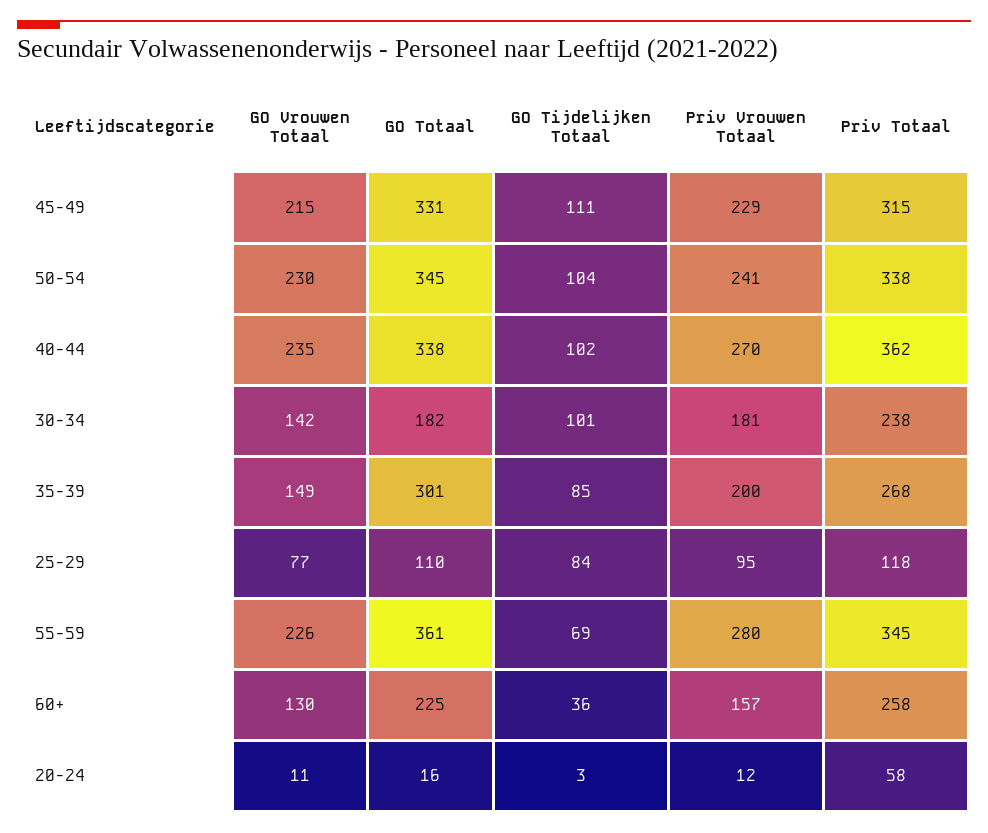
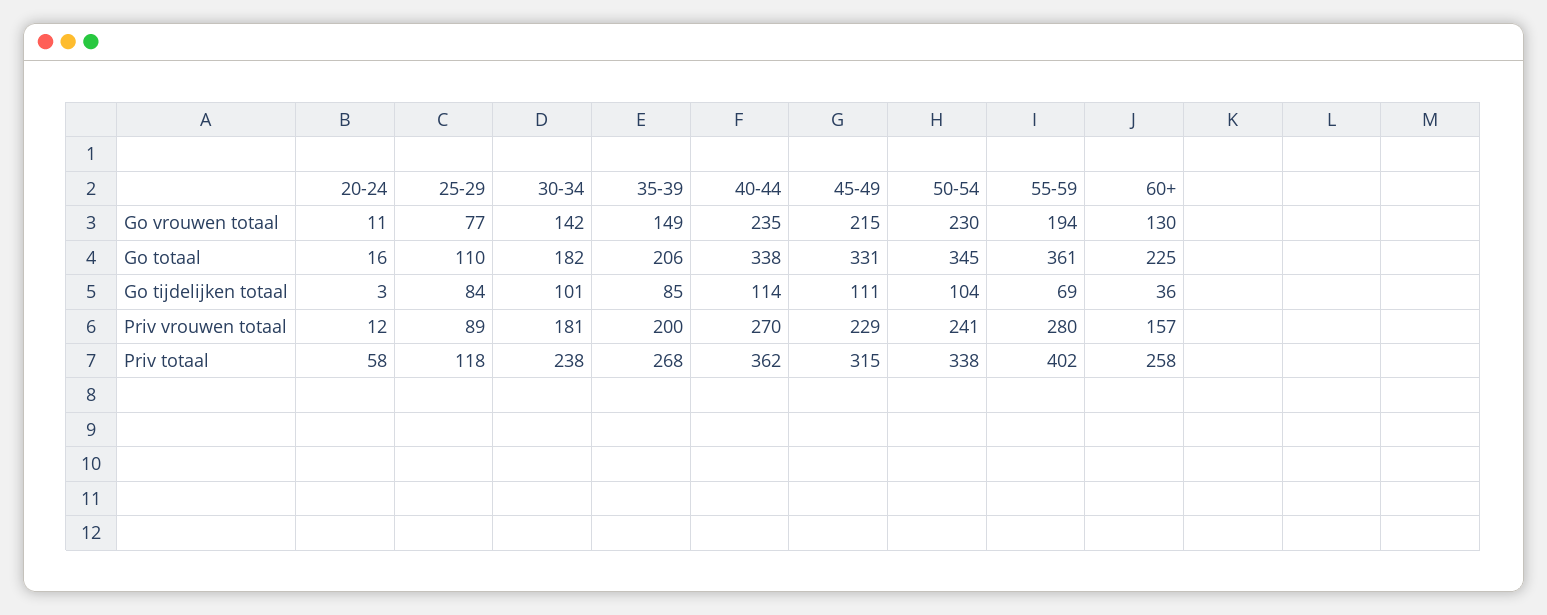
  {
    "GO Vrouwen Totaal": {
      "45-49": 215,
      "50-54": 230,
      "40-44": 235,
      "30-34": 142,
      "35-39": 149,
      "25-29": 77,
-     "55-59": 226,
+     "55-59": 194,
      "60+": 130,
      "20-24": 11
    },
    "GO Totaal": {
      "45-49": 331,
      "50-54": 345,
      "40-44": 338,
      "30-34": 182,
-     "35-39": 301,
+     "35-39": 206,
      "25-29": 110,
      "55-59": 361,
      "60+": 225,
      "20-24": 16
    },
    "GO Tijdelijken Totaal": {
      "45-49": 111,
      "50-54": 104,
-     "40-44": 102,
+     "40-44": 114,
      "30-34": 101,
      "35-39": 85,
      "25-29": 84,
      "55-59": 69,
      "60+": 36,
      "20-24": 3
    },
    "Priv Vrouwen Totaal": {
      "45-49": 229,
      "50-54": 241,
      "40-44": 270,
      "30-34": 181,
      "35-39": 200,
-     "25-29": 95,
+     "25-29": 89,
      "55-59": 280,
      "60+": 157,
      "20-24": 12
    },
    "Priv Totaal": {
      "45-49": 315,
      "50-54": 338,
      "40-44": 362,
      "30-34": 238,
      "35-39": 268,
      "25-29": 118,
-     "55-59": 345,
+     "55-59": 402,
      "60+": 258,
      "20-24": 58
    }
  }

